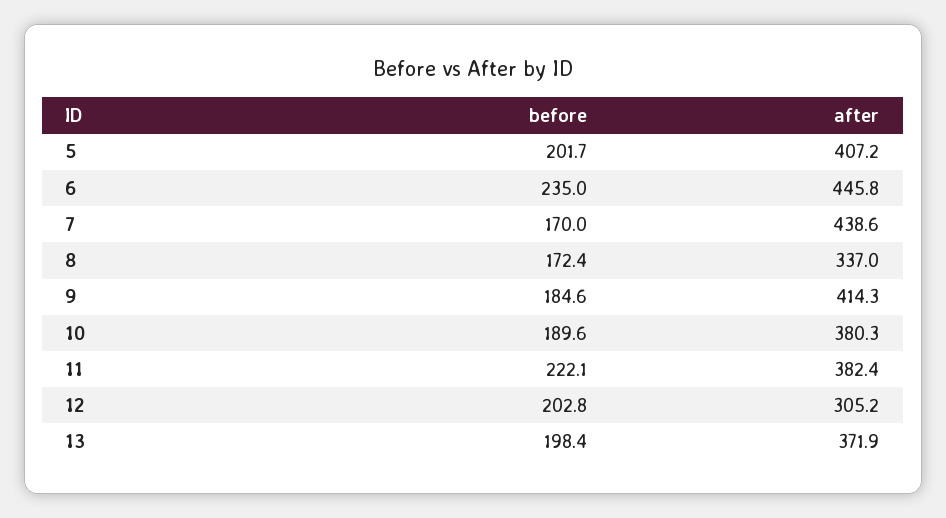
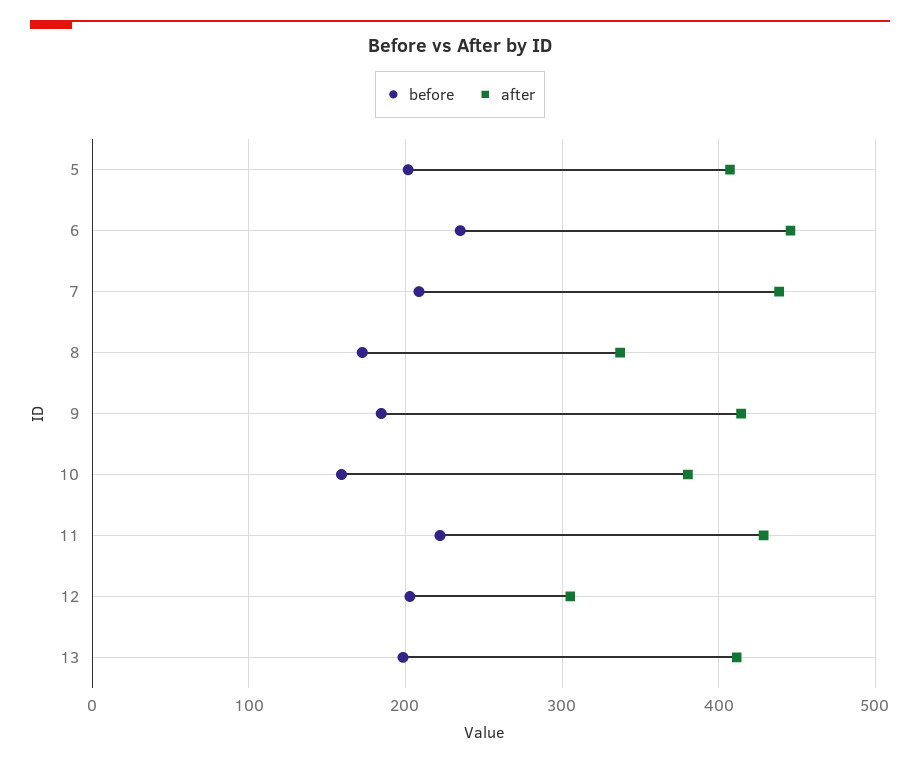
  {
    "before": {
      "5": 201.7,
      "6": 235,
-     "7": 170,
+     "7": 210,
      "8": 172.4,
      "9": 184.6,
-     "10": 189.6,
+     "10": 160,
      "11": 222.1,
      "12": 202.8,
      "13": 198.4
    },
    "after": {
      "5": 407.2,
      "6": 445.8,
      "7": 438.6,
      "8": 337,
      "9": 414.3,
      "10": 380.3,
-     "11": 382.4,
+     "11": 430,
      "12": 305.2,
-     "13": 371.9
+     "13": 410
    }
  }

